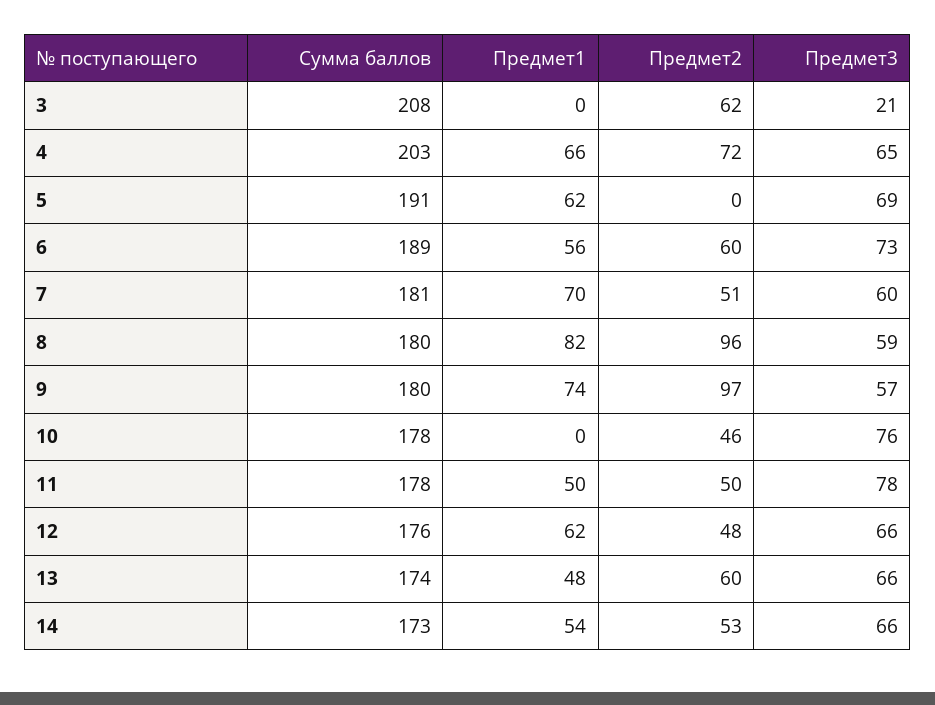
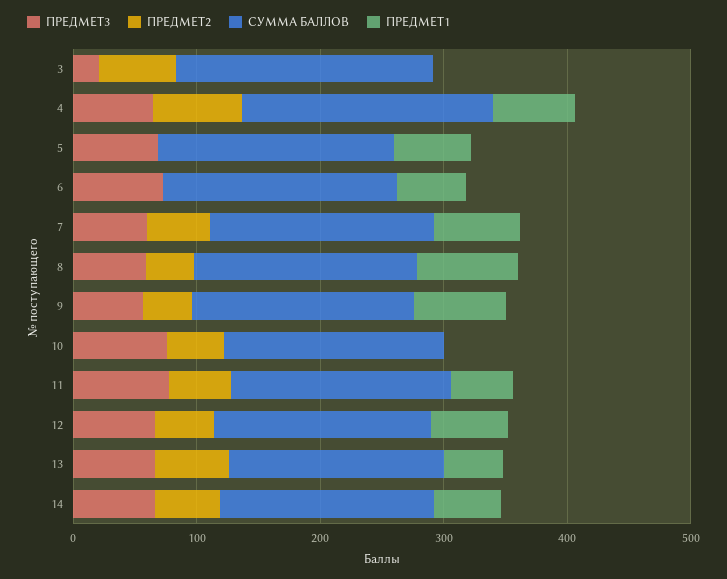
  {
    "Сумма баллов": {
      "3": 208,
      "4": 203,
      "5": 191,
      "6": 189,
      "7": 181,
      "8": 180,
      "9": 180,
      "10": 178,
      "11": 178,
      "12": 176,
      "13": 174,
      "14": 173
    },
    "Предмет1": {
      "3": 0,
      "4": 66,
      "5": 62,
      "6": 56,
      "7": 70,
      "8": 82,
      "9": 74,
      "10": 0,
      "11": 50,
      "12": 62,
      "13": 48,
      "14": 54
    },
    "Предмет2": {
      "3": 62,
      "4": 72,
      "5": 0,
-     "6": 60,
+     "6": 0,
      "7": 51,
-     "8": 96,
+     "8": 40,
-     "9": 97,
+     "9": 40,
      "10": 46,
      "11": 50,
      "12": 48,
      "13": 60,
      "14": 53
    },
    "Предмет3": {
      "3": 21,
      "4": 65,
      "5": 69,
      "6": 73,
      "7": 60,
      "8": 59,
      "9": 57,
      "10": 76,
      "11": 78,
      "12": 66,
      "13": 66,
      "14": 66
    }
  }

